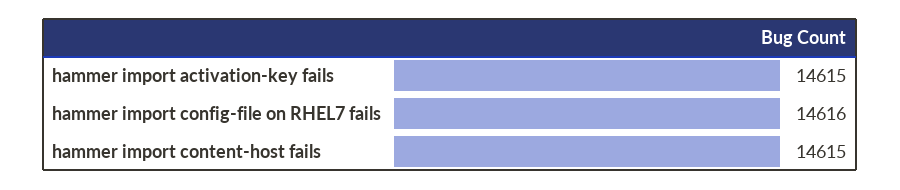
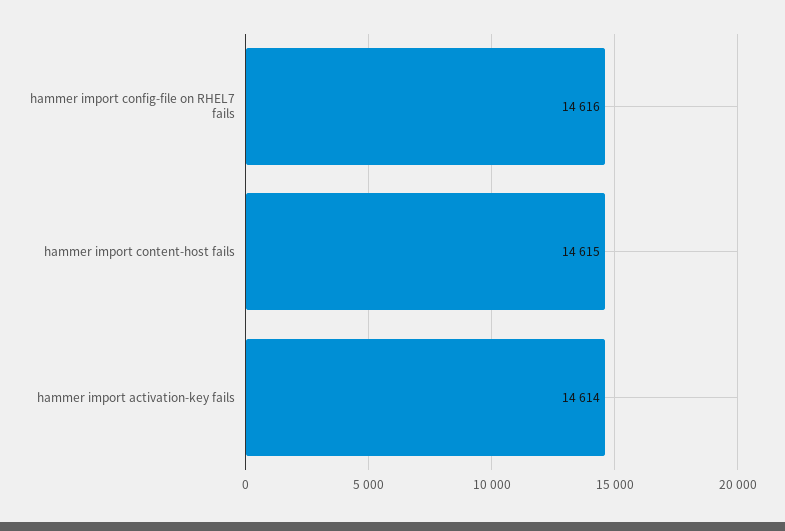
  {
-   "hammer import activation-key fails": 14615,
+   "hammer import activation-key fails": 14614,
    "hammer import config-file on RHEL7 fails": 14616,
    "hammer import content-host fails": 14615
  }

